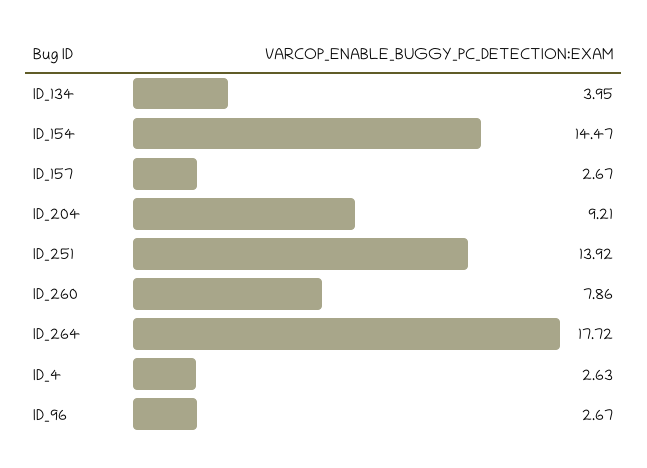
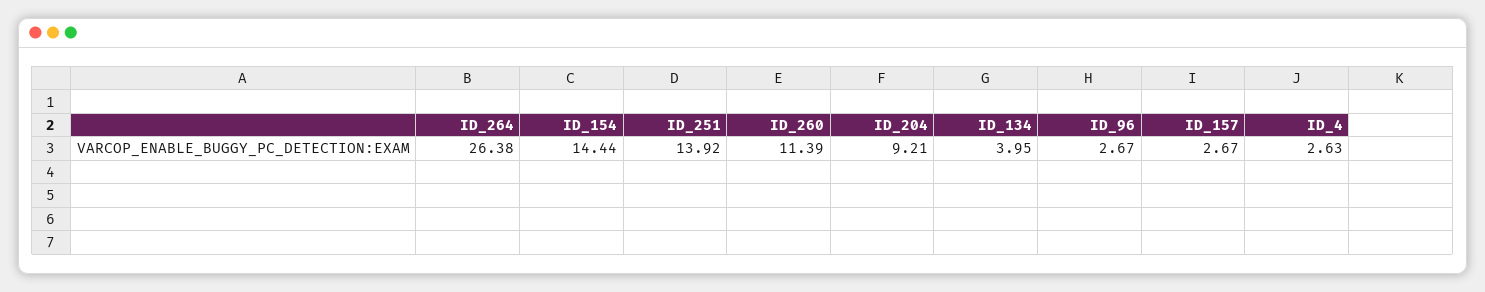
  {
    "ID_134": 3.95,
-   "ID_154": 14.47,
+   "ID_154": 14.44,
    "ID_157": 2.67,
    "ID_204": 9.21,
    "ID_251": 13.92,
-   "ID_260": 7.86,
+   "ID_260": 11.39,
-   "ID_264": 17.72,
+   "ID_264": 26.38,
    "ID_4": 2.63,
    "ID_96": 2.67
  }

